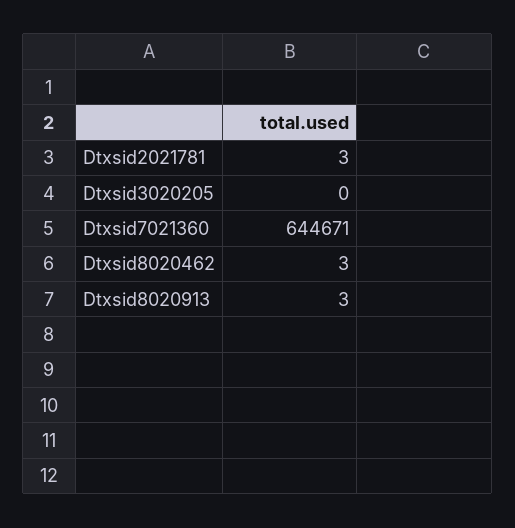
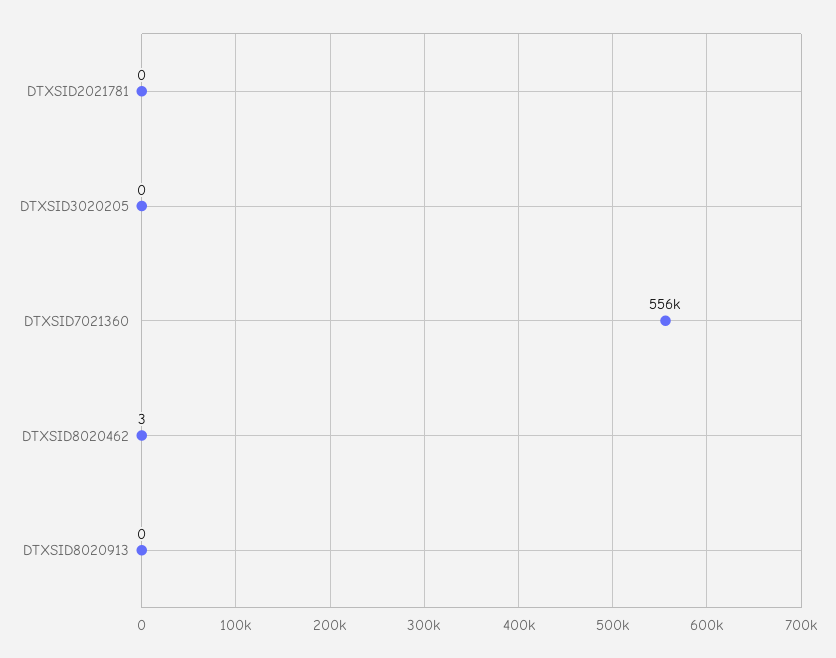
  {
-   "Dtxsid2021781": 3,
+   "Dtxsid2021781": 0,
    "Dtxsid3020205": 0,
-   "Dtxsid7021360": 644671,
+   "Dtxsid7021360": 556000,
    "Dtxsid8020462": 3,
-   "Dtxsid8020913": 3
+   "Dtxsid8020913": 0
  }

